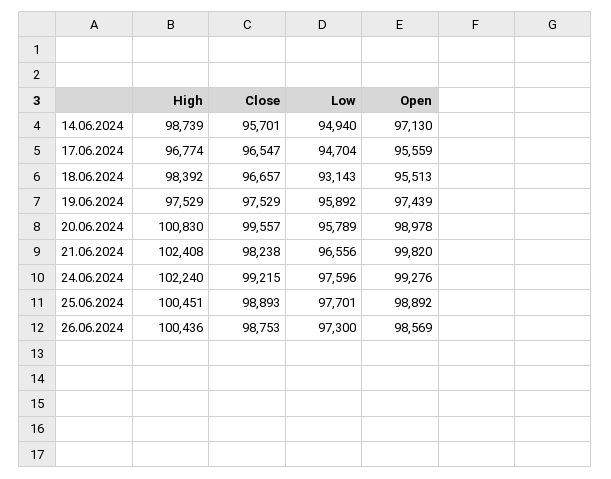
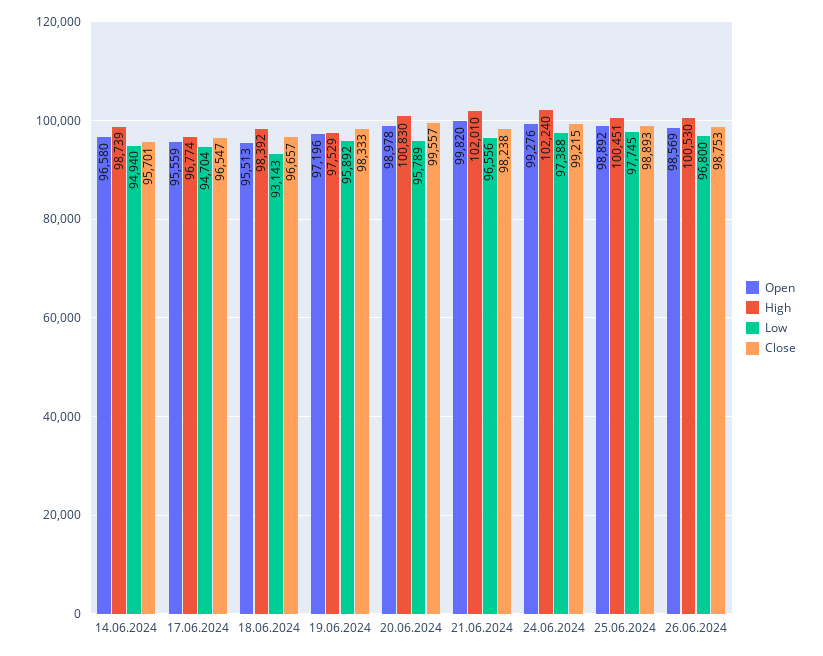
  {
    "High": {
      "14.06.2024": 98739,
      "17.06.2024": 96774,
      "18.06.2024": 98392,
      "19.06.2024": 97529,
      "20.06.2024": 100830,
-     "21.06.2024": 102408,
+     "21.06.2024": 102010,
      "24.06.2024": 102240,
      "25.06.2024": 100451,
-     "26.06.2024": 100436
+     "26.06.2024": 100530
    },
    "Close": {
      "14.06.2024": 95701,
      "17.06.2024": 96547,
      "18.06.2024": 96657,
-     "19.06.2024": 97529,
+     "19.06.2024": 98333,
      "20.06.2024": 99557,
      "21.06.2024": 98238,
      "24.06.2024": 99215,
      "25.06.2024": 98893,
      "26.06.2024": 98753
    },
    "Low": {
      "14.06.2024": 94940,
      "17.06.2024": 94704,
      "18.06.2024": 93143,
      "19.06.2024": 95892,
      "20.06.2024": 95789,
      "21.06.2024": 96556,
-     "24.06.2024": 97596,
+     "24.06.2024": 97388,
-     "25.06.2024": 97701,
+     "25.06.2024": 97745,
-     "26.06.2024": 97300
+     "26.06.2024": 96800
    },
    "Open": {
-     "14.06.2024": 97130,
+     "14.06.2024": 96580,
      "17.06.2024": 95559,
      "18.06.2024": 95513,
-     "19.06.2024": 97439,
+     "19.06.2024": 97196,
      "20.06.2024": 98978,
      "21.06.2024": 99820,
      "24.06.2024": 99276,
      "25.06.2024": 98892,
      "26.06.2024": 98569
    }
  }

